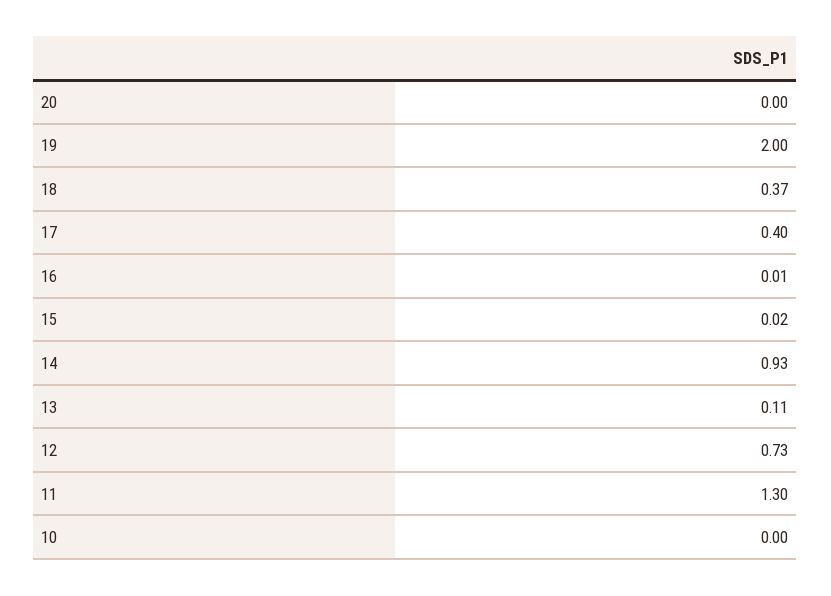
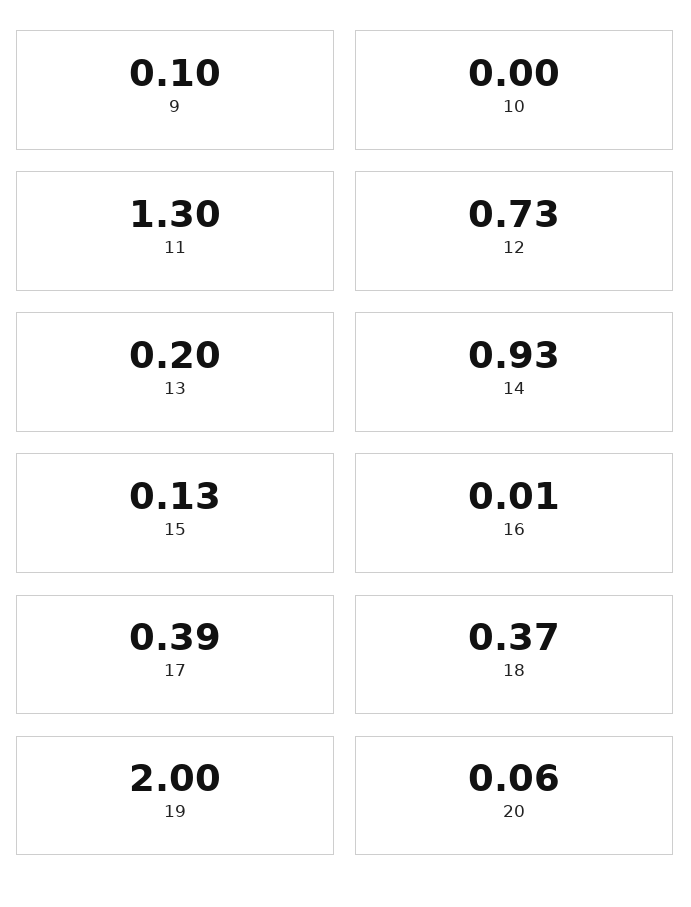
  {
-   "20": 0,
+   "20": 0.06,
    "19": 2,
    "18": 0.37,
-   "17": 0.4,
+   "17": 0.39,
    "16": 0.01,
-   "15": 0.02,
+   "15": 0.13,
    "14": 0.93,
-   "13": 0.11,
+   "13": 0.2,
    "12": 0.73,
    "11": 1.3,
-   "10": 0
+   "10": 0,
+   "9": 0.1
  }

